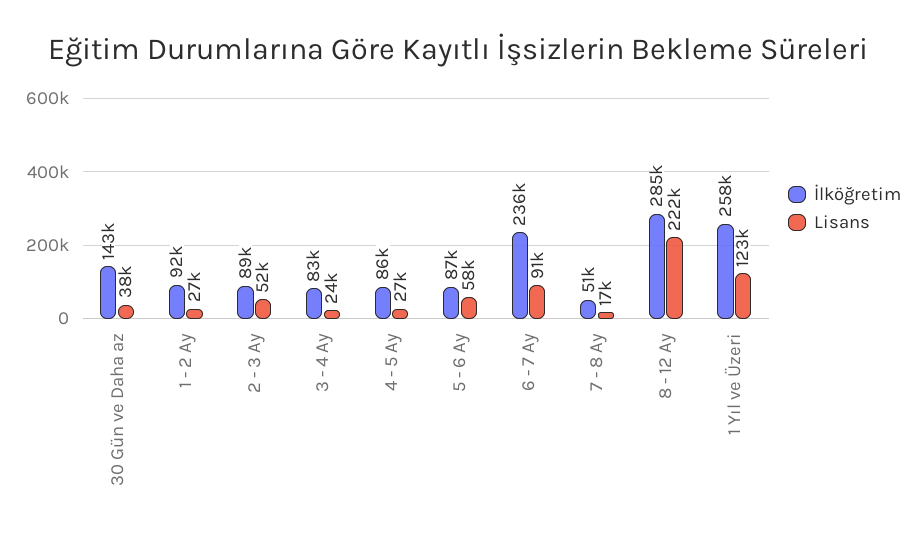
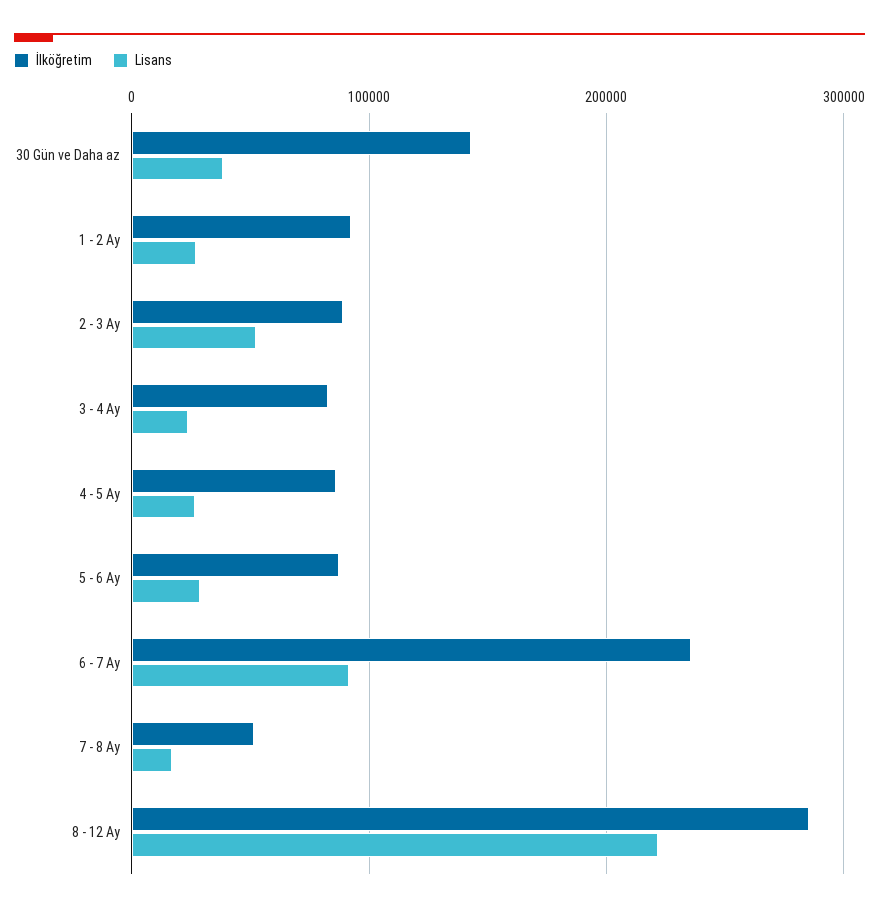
  {
    "İlköğretim": {
      "30 Gün ve Daha az": 143000,
      "1 - 2 Ay": 92000,
      "2 - 3 Ay": 89000,
      "3 - 4 Ay": 83000,
      "4 - 5 Ay": 86000,
      "5 - 6 Ay": 87000,
      "6 - 7 Ay": 236000,
      "7 - 8 Ay": 51000,
-     "8 - 12 Ay": 285000,
+     "8 - 12 Ay": 285000
-     "1 Yıl ve Üzeri": 258000
    },
    "Lisans": {
      "30 Gün ve Daha az": 38000,
      "1 - 2 Ay": 27000,
      "2 - 3 Ay": 52000,
      "3 - 4 Ay": 24000,
      "4 - 5 Ay": 27000,
-     "5 - 6 Ay": 58000,
+     "5 - 6 Ay": 30000,
      "6 - 7 Ay": 91000,
      "7 - 8 Ay": 17000,
-     "8 - 12 Ay": 222000,
+     "8 - 12 Ay": 222000
-     "1 Yıl ve Üzeri": 123000
    }
  }

